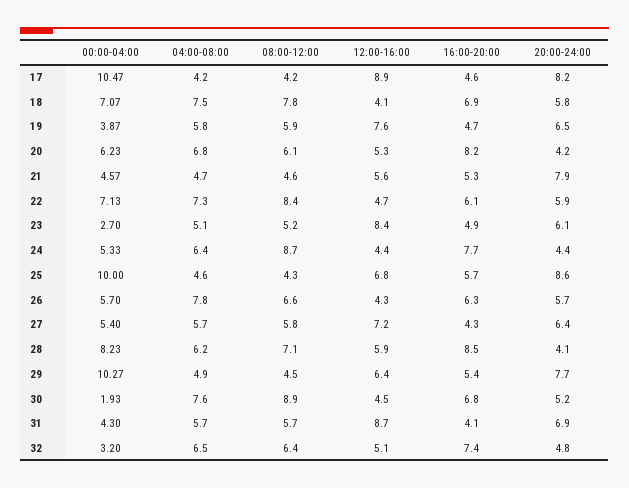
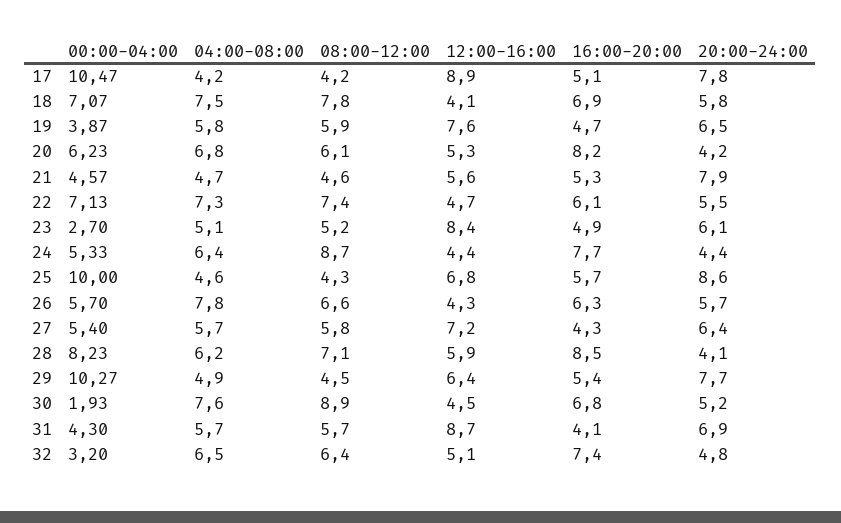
  {
    "00:00-04:00": {
      "17": 10.47,
      "18": 7.07,
      "19": 3.87,
      "20": 6.23,
      "21": 4.57,
      "22": 7.13,
      "23": 2.7,
      "24": 5.33,
      "25": 10,
      "26": 5.7,
      "27": 5.4,
      "28": 8.23,
      "29": 10.27,
      "30": 1.93,
      "31": 4.3,
      "32": 3.2
    },
    "04:00-08:00": {
      "17": 4.2,
      "18": 7.5,
      "19": 5.8,
      "20": 6.8,
      "21": 4.7,
      "22": 7.3,
      "23": 5.1,
      "24": 6.4,
      "25": 4.6,
      "26": 7.8,
      "27": 5.7,
      "28": 6.2,
      "29": 4.9,
      "30": 7.6,
      "31": 5.7,
      "32": 6.5
    },
    "08:00-12:00": {
      "17": 4.2,
      "18": 7.8,
      "19": 5.9,
      "20": 6.1,
      "21": 4.6,
-     "22": 8.4,
+     "22": 7.4,
      "23": 5.2,
      "24": 8.7,
      "25": 4.3,
      "26": 6.6,
      "27": 5.8,
      "28": 7.1,
      "29": 4.5,
      "30": 8.9,
      "31": 5.7,
      "32": 6.4
    },
    "12:00-16:00": {
      "17": 8.9,
      "18": 4.1,
      "19": 7.6,
      "20": 5.3,
      "21": 5.6,
      "22": 4.7,
      "23": 8.4,
      "24": 4.4,
      "25": 6.8,
      "26": 4.3,
      "27": 7.2,
      "28": 5.9,
      "29": 6.4,
      "30": 4.5,
      "31": 8.7,
      "32": 5.1
    },
    "16:00-20:00": {
-     "17": 4.6,
+     "17": 5.1,
      "18": 6.9,
      "19": 4.7,
      "20": 8.2,
      "21": 5.3,
      "22": 6.1,
      "23": 4.9,
      "24": 7.7,
      "25": 5.7,
      "26": 6.3,
      "27": 4.3,
      "28": 8.5,
      "29": 5.4,
      "30": 6.8,
      "31": 4.1,
      "32": 7.4
    },
    "20:00-24:00": {
-     "17": 8.2,
+     "17": 7.8,
      "18": 5.8,
      "19": 6.5,
      "20": 4.2,
      "21": 7.9,
-     "22": 5.9,
+     "22": 5.5,
      "23": 6.1,
      "24": 4.4,
      "25": 8.6,
      "26": 5.7,
      "27": 6.4,
      "28": 4.1,
      "29": 7.7,
      "30": 5.2,
      "31": 6.9,
      "32": 4.8
    }
  }

